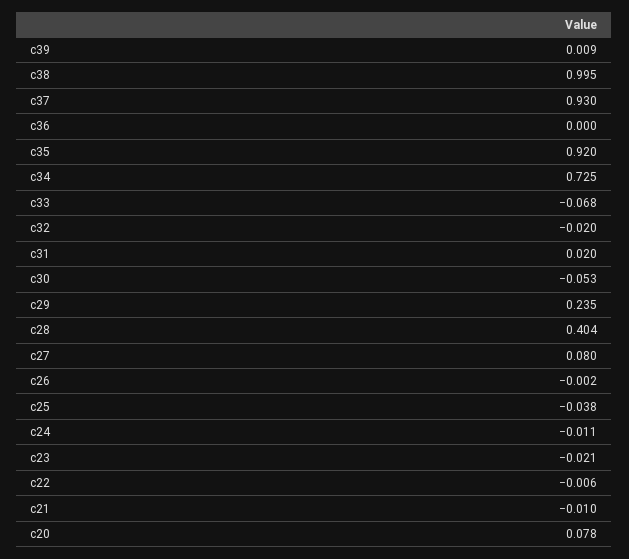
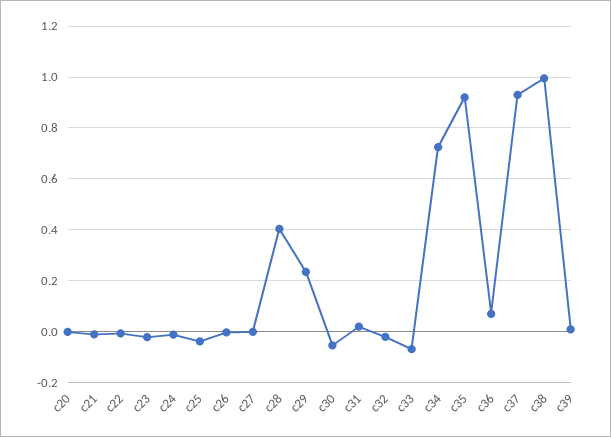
  {
    "c39": 0.009,
    "c38": 0.995,
    "c37": 0.93,
-   "c36": 0,
+   "c36": 0.075,
    "c35": 0.92,
    "c34": 0.725,
    "c33": -0.068,
    "c32": -0.02,
    "c31": 0.02,
    "c30": -0.053,
    "c29": 0.235,
    "c28": 0.404,
-   "c27": 0.08,
+   "c27": 0,
    "c26": -0.002,
    "c25": -0.038,
    "c24": -0.011,
    "c23": -0.021,
    "c22": -0.006,
    "c21": -0.01,
-   "c20": 0.078
+   "c20": 0
  }

